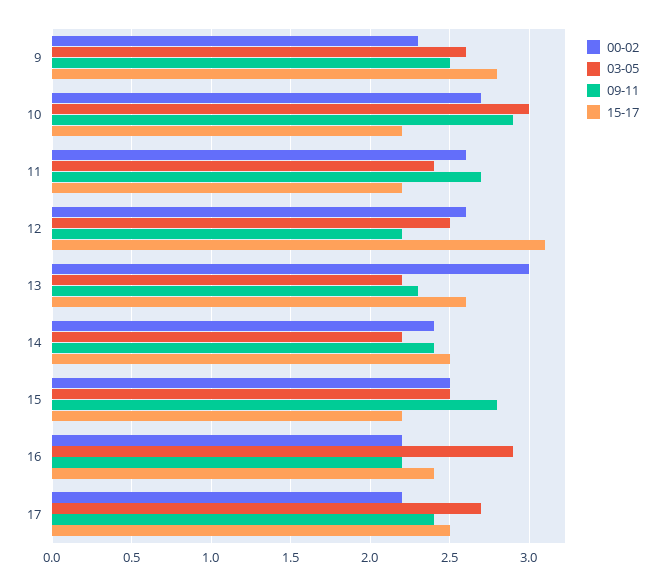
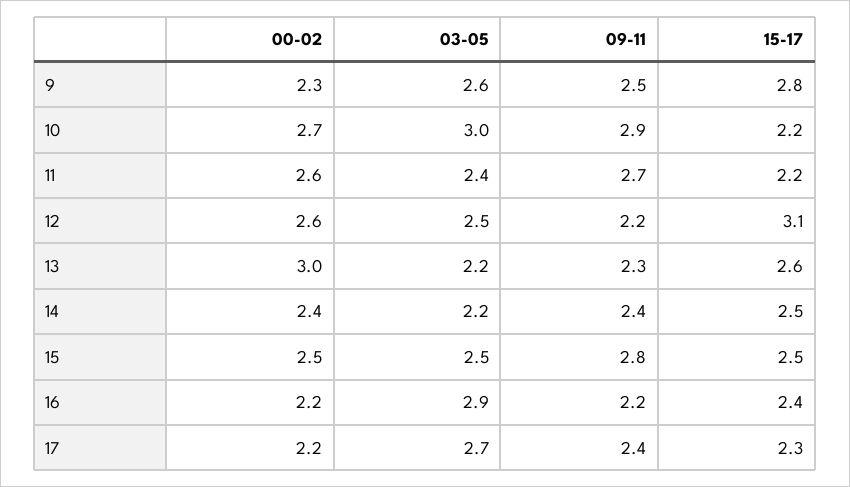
  {
    "00-02": {
      "9": 2.3,
      "10": 2.7,
      "11": 2.6,
      "12": 2.6,
      "13": 3,
      "14": 2.4,
      "15": 2.5,
      "16": 2.2,
      "17": 2.2
    },
    "03-05": {
      "9": 2.6,
      "10": 3,
      "11": 2.4,
      "12": 2.5,
      "13": 2.2,
      "14": 2.2,
      "15": 2.5,
      "16": 2.9,
      "17": 2.7
    },
    "09-11": {
      "9": 2.5,
      "10": 2.9,
      "11": 2.7,
      "12": 2.2,
      "13": 2.3,
      "14": 2.4,
      "15": 2.8,
      "16": 2.2,
      "17": 2.4
    },
    "15-17": {
      "9": 2.8,
      "10": 2.2,
      "11": 2.2,
      "12": 3.1,
      "13": 2.6,
      "14": 2.5,
-     "15": 2.2,
+     "15": 2.5,
      "16": 2.4,
-     "17": 2.5
+     "17": 2.3
    }
  }

